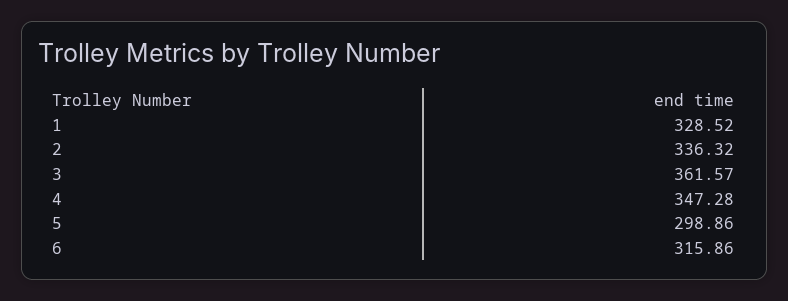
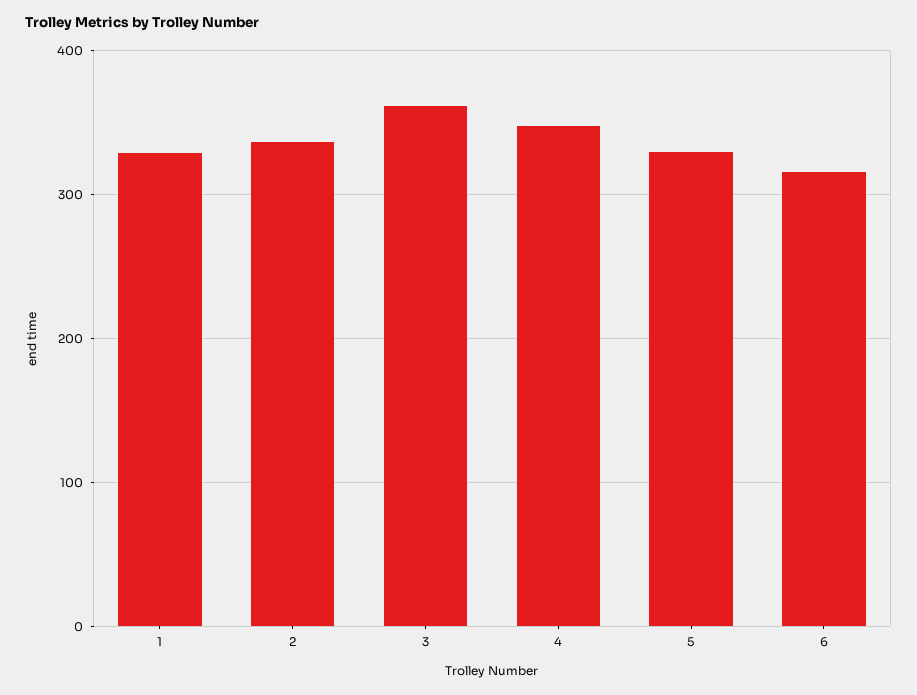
  {
    "1": 328.52,
    "2": 336.32,
    "3": 361.57,
    "4": 347.28,
-   "5": 298.86,
+   "5": 330,
    "6": 315.86
  }

